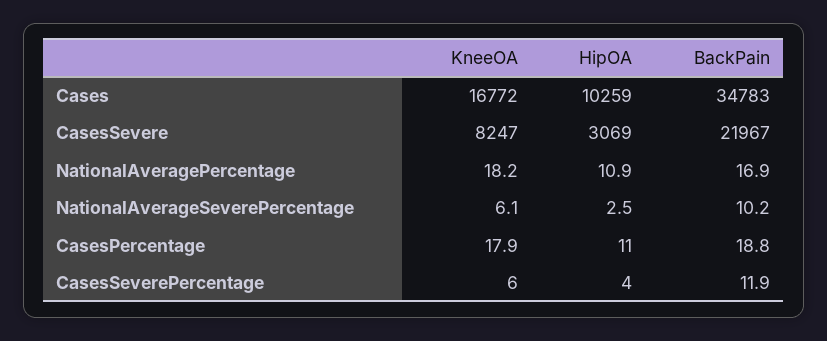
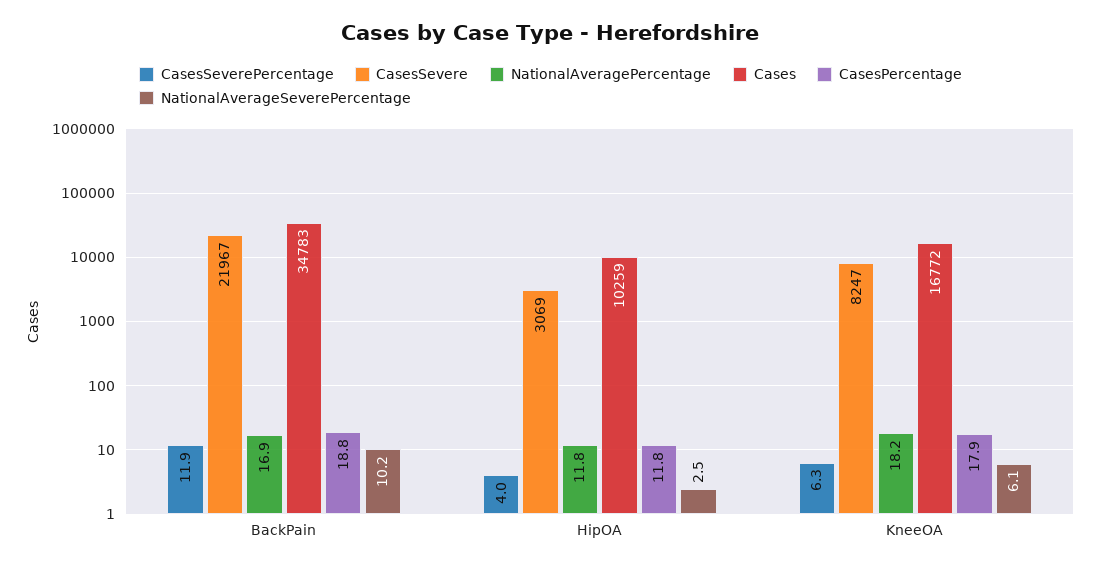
  {
    "Cases": {
      "KneeOA": 16772,
      "HipOA": 10259,
      "BackPain": 34783
    },
    "CasesSevere": {
      "KneeOA": 8247,
      "HipOA": 3069,
      "BackPain": 21967
    },
    "NationalAveragePercentage": {
      "KneeOA": 18.2,
-     "HipOA": 10.9,
+     "HipOA": 11.8,
      "BackPain": 16.9
    },
    "NationalAverageSeverePercentage": {
      "KneeOA": 6.1,
      "HipOA": 2.5,
      "BackPain": 10.2
    },
    "CasesPercentage": {
      "KneeOA": 17.9,
-     "HipOA": 11,
+     "HipOA": 11.8,
      "BackPain": 18.8
    },
    "CasesSeverePercentage": {
-     "KneeOA": 6,
+     "KneeOA": 6.3,
      "HipOA": 4,
      "BackPain": 11.9
    }
  }

